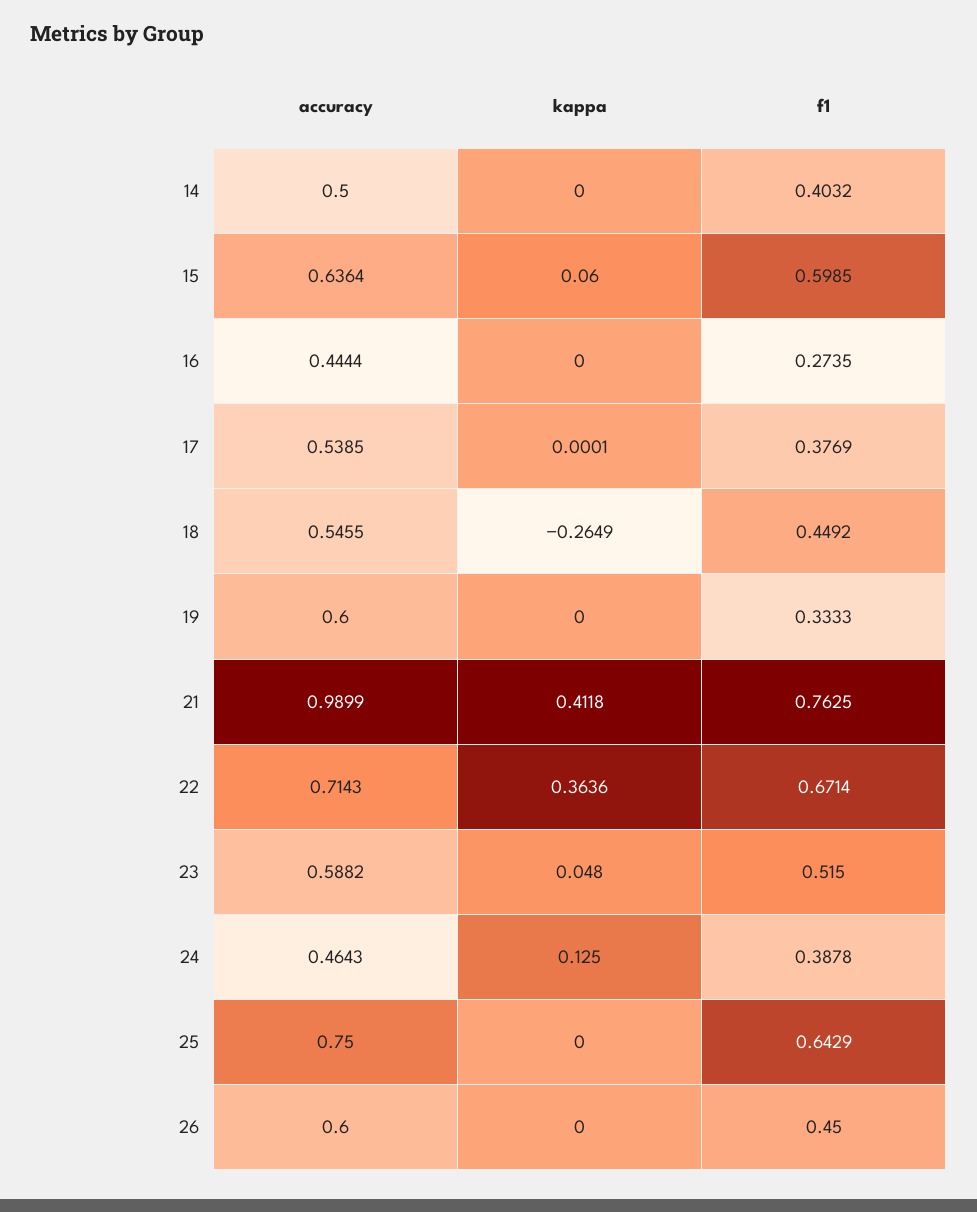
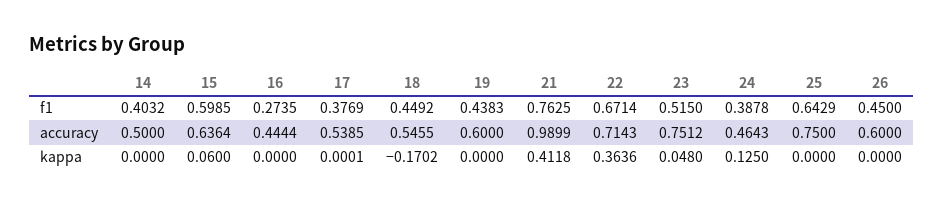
  {
    "accuracy": {
      "14": 0.5,
      "15": 0.6364,
      "16": 0.4444,
      "17": 0.5385,
      "18": 0.5455,
      "19": 0.6,
      "21": 0.9899,
      "22": 0.7143,
-     "23": 0.5882,
+     "23": 0.7512,
      "24": 0.4643,
      "25": 0.75,
      "26": 0.6
    },
    "kappa": {
      "14": 0,
      "15": 0.06,
      "16": 0,
      "17": 0.0001,
-     "18": -0.2649,
+     "18": -0.1702,
      "19": 0,
      "21": 0.4118,
      "22": 0.3636,
      "23": 0.048,
      "24": 0.125,
      "25": 0,
      "26": 0
    },
    "f1": {
      "14": 0.4032,
      "15": 0.5985,
      "16": 0.2735,
      "17": 0.3769,
      "18": 0.4492,
-     "19": 0.3333,
+     "19": 0.4383,
      "21": 0.7625,
      "22": 0.6714,
      "23": 0.515,
      "24": 0.3878,
      "25": 0.6429,
      "26": 0.45
    }
  }

